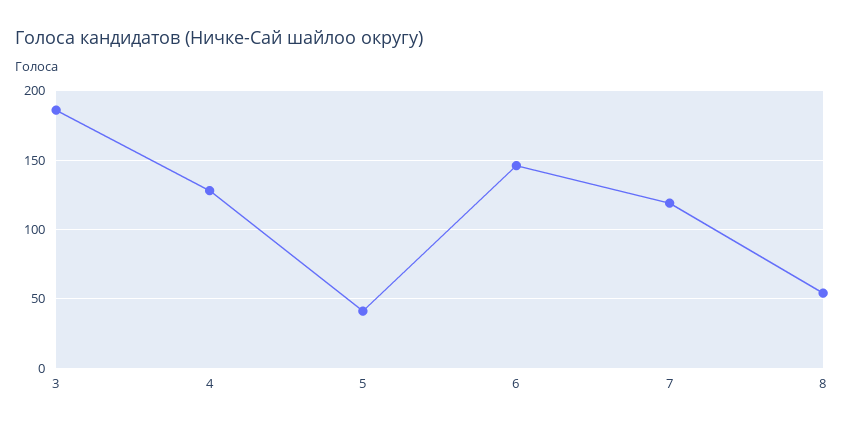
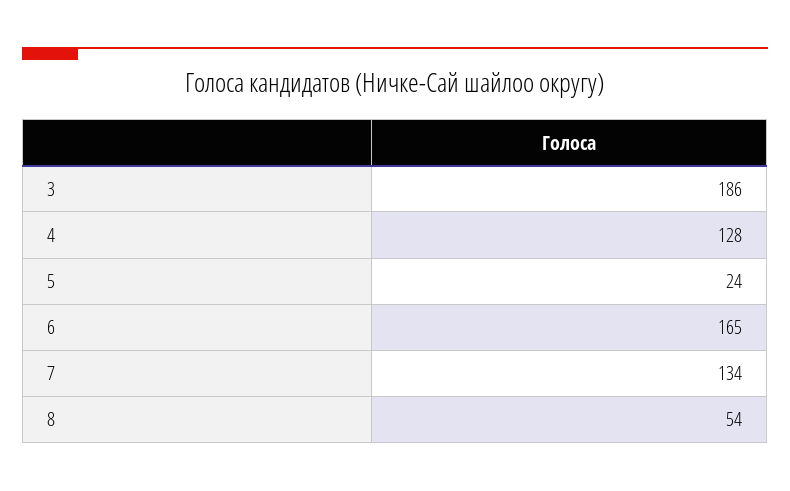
  {
    "3": 186,
    "4": 128,
-   "5": 40,
+   "5": 24,
-   "6": 145,
+   "6": 165,
-   "7": 120,
+   "7": 134,
    "8": 54
  }

